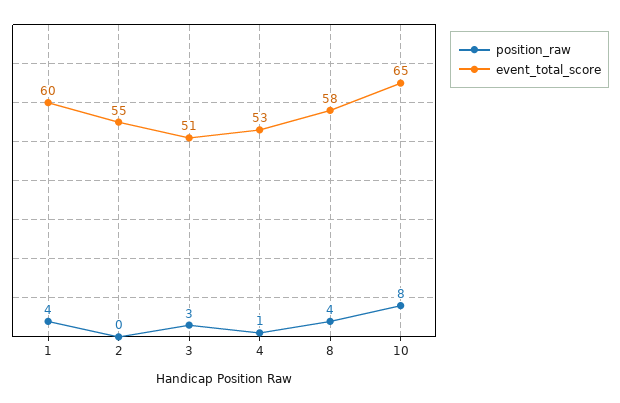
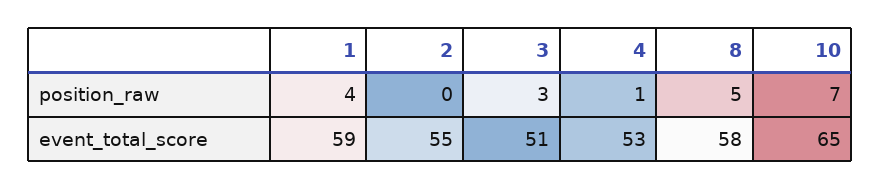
  {
    "position_raw": {
      "1": 4,
      "2": 0,
      "3": 3,
      "4": 1,
-     "8": 4,
+     "8": 5,
-     "10": 8
+     "10": 7
    },
    "event_total_score": {
-     "1": 60,
+     "1": 59,
      "2": 55,
      "3": 51,
      "4": 53,
      "8": 58,
      "10": 65
    }
  }

